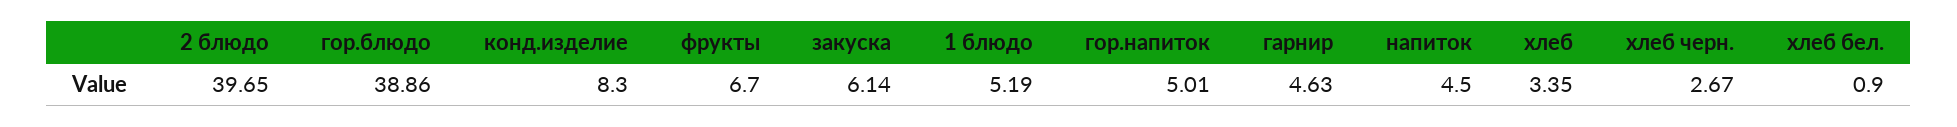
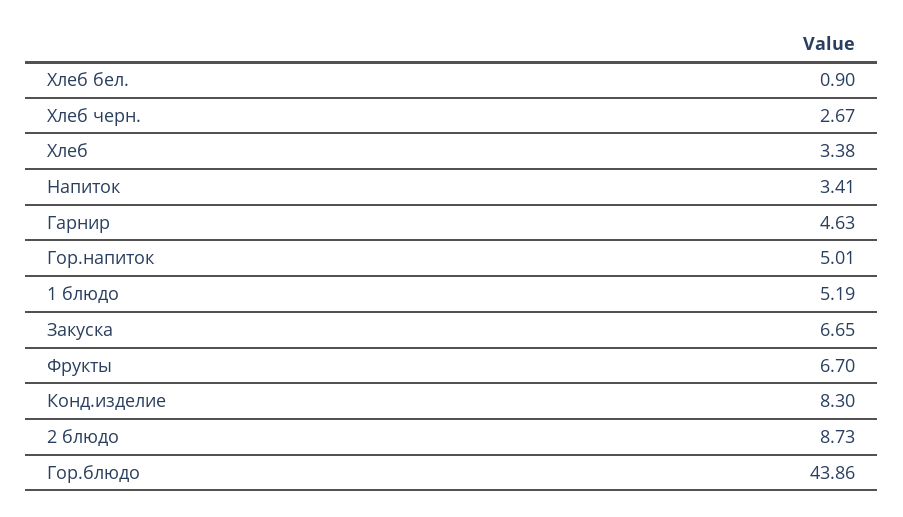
  {
-   "2 блюдо": 39.65,
+   "2 блюдо": 8.73,
-   "гор.блюдо": 38.86,
+   "гор.блюдо": 43.86,
    "конд.изделие": 8.3,
    "фрукты": 6.7,
-   "закуска": 6.14,
+   "закуска": 6.65,
    "1 блюдо": 5.19,
    "гор.напиток": 5.01,
    "гарнир": 4.63,
-   "напиток": 4.5,
+   "напиток": 3.41,
-   "хлеб": 3.35,
+   "хлеб": 3.38,
    "хлеб черн.": 2.67,
    "хлеб бел.": 0.9
  }

